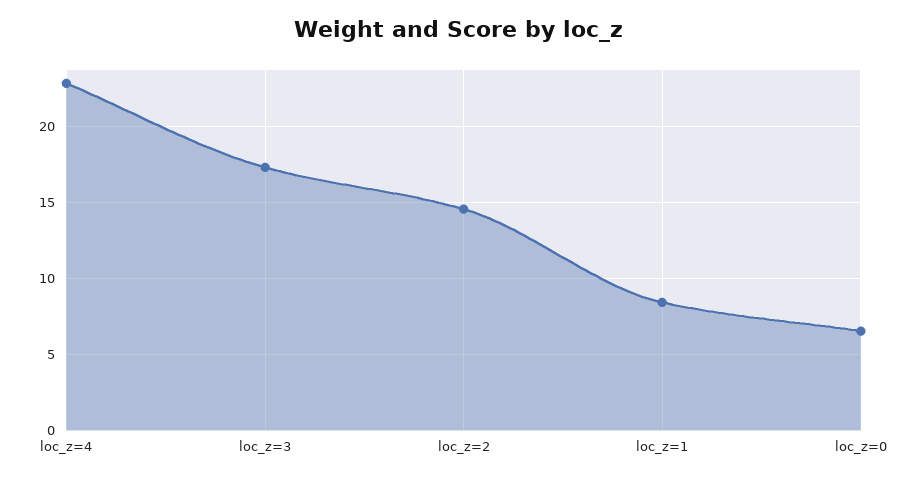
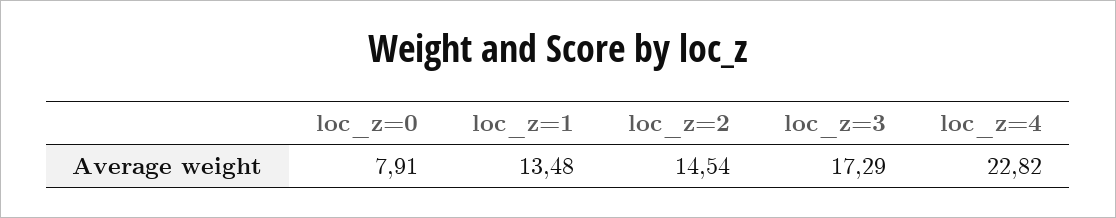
  {
    "loc_z=4": 22.82,
    "loc_z=3": 17.29,
    "loc_z=2": 14.54,
-   "loc_z=1": 8.5,
+   "loc_z=1": 13.48,
-   "loc_z=0": 6.5
+   "loc_z=0": 7.91
  }

